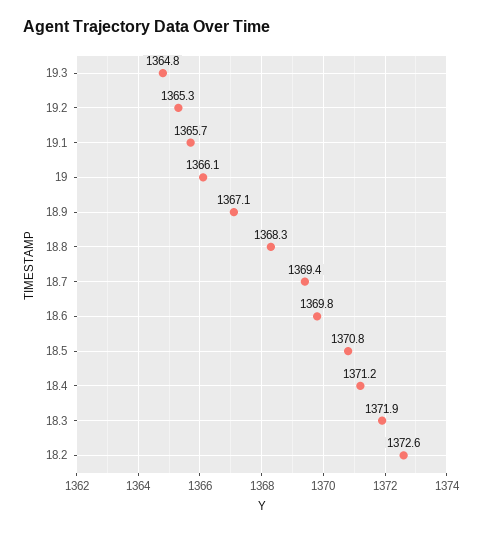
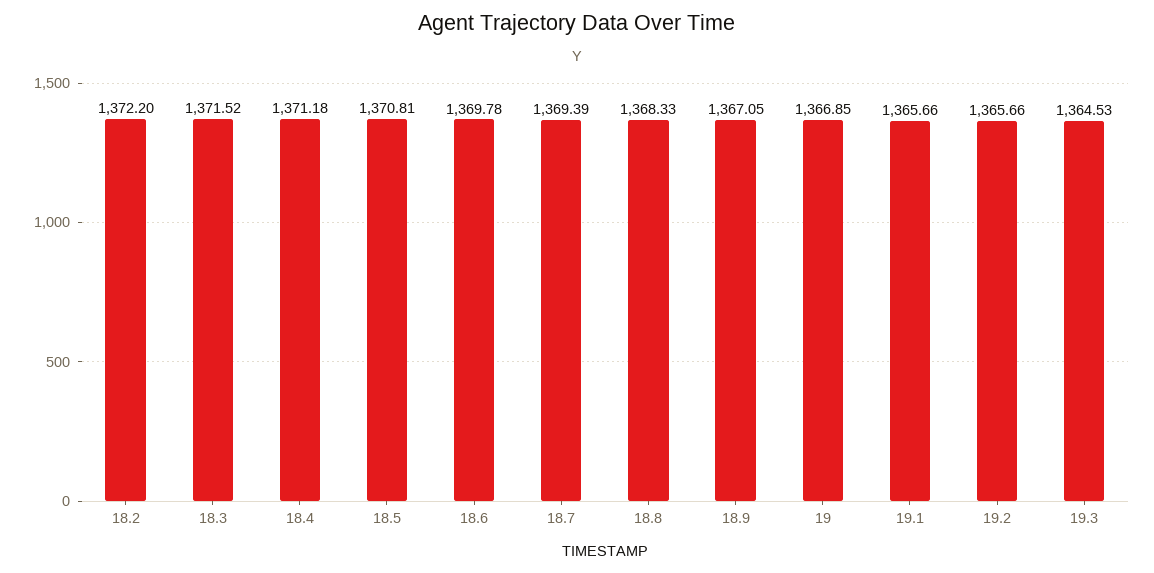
  {
-   "19.3": 1364.8,
+   "19.3": 1364.53,
-   "19.2": 1365.3,
+   "19.2": 1365.66,
    "19.1": 1365.66,
-   "19": 1366.1,
+   "19": 1366.85,
    "18.9": 1367.05,
    "18.8": 1368.33,
    "18.7": 1369.39,
    "18.6": 1369.78,
    "18.5": 1370.81,
    "18.4": 1371.18,
-   "18.3": 1371.9,
+   "18.3": 1371.52,
-   "18.2": 1372.6
+   "18.2": 1372.2
  }

